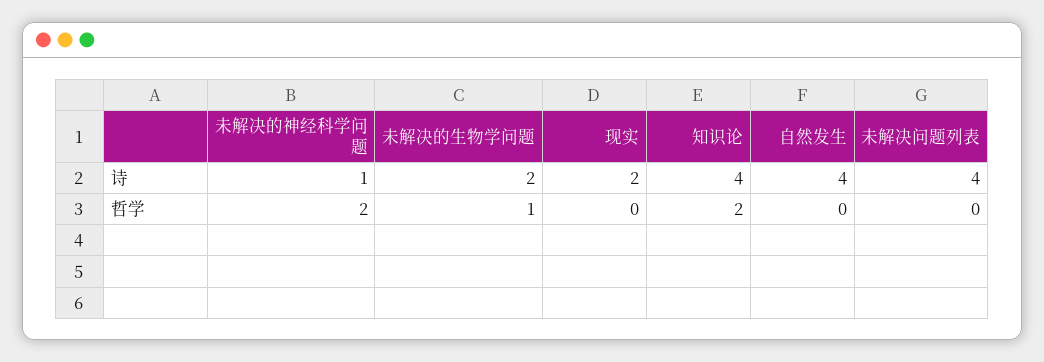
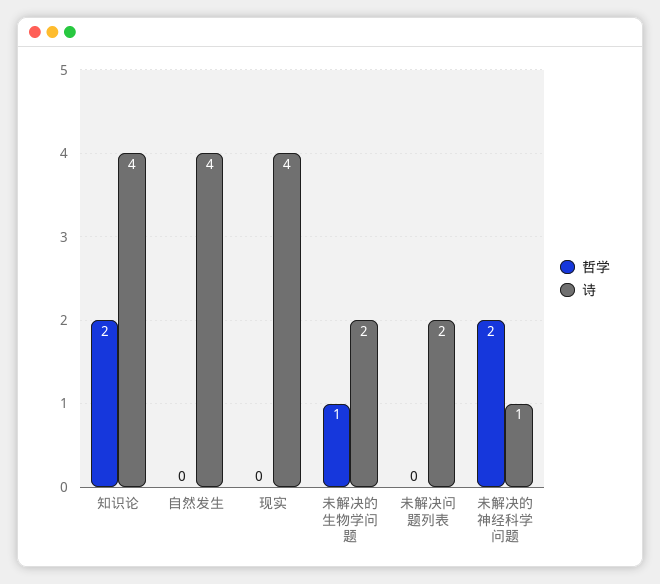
  {
    "诗": {
      "未解决的神经科学问题": 1,
      "未解决的生物学问题": 2,
-     "现实": 2,
+     "现实": 4,
      "知识论": 4,
      "自然发生": 4,
-     "未解决问题列表": 4
+     "未解决问题列表": 2
    },
    "哲学": {
      "未解决的神经科学问题": 2,
      "未解决的生物学问题": 1,
      "现实": 0,
      "知识论": 2,
      "自然发生": 0,
      "未解决问题列表": 0
    }
  }

